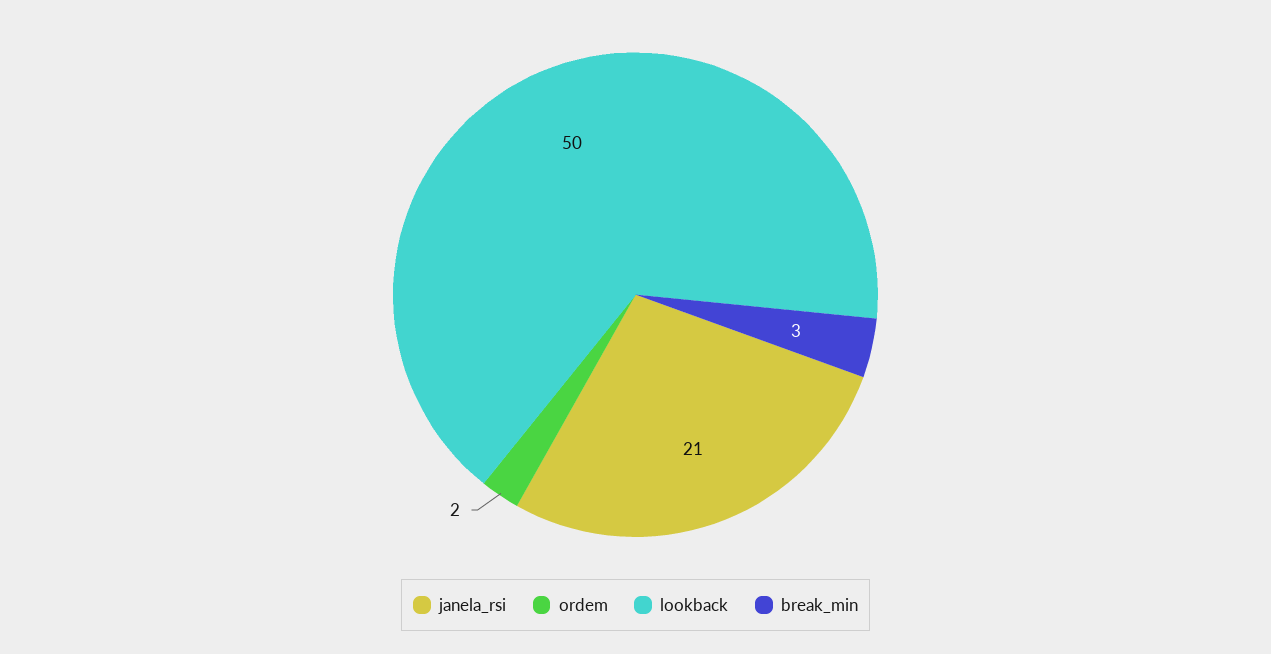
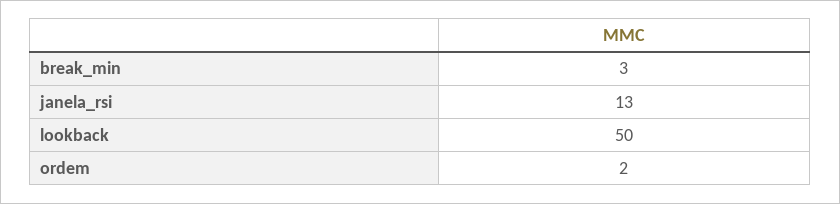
  {
-   "janela_rsi": 21,
+   "janela_rsi": 13,
    "ordem": 2,
    "lookback": 50,
    "break_min": 3
  }

